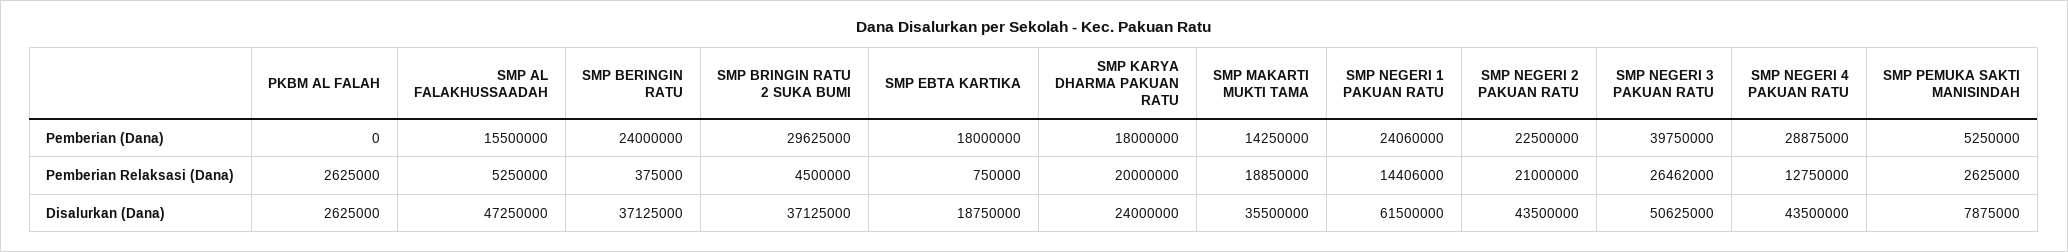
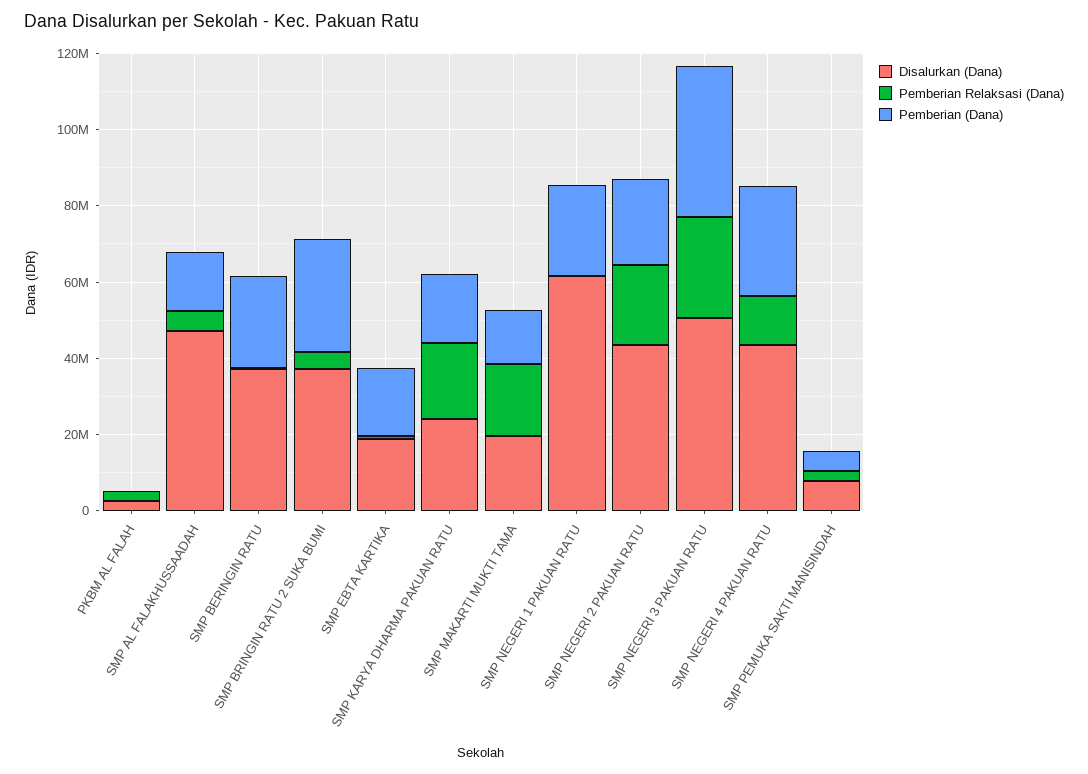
  {
    "Pemberian (Dana)": {
      "PKBM AL FALAH": 0,
      "SMP AL FALAKHUSSAADAH": 15500000,
      "SMP BERINGIN RATU": 24000000,
      "SMP BRINGIN RATU 2 SUKA BUMI": 29625000,
      "SMP EBTA KARTIKA": 18000000,
      "SMP KARYA DHARMA PAKUAN RATU": 18000000,
      "SMP MAKARTI MUKTI TAMA": 14250000,
      "SMP NEGERI 1 PAKUAN RATU": 24060000,
      "SMP NEGERI 2 PAKUAN RATU": 22500000,
      "SMP NEGERI 3 PAKUAN RATU": 39750000,
      "SMP NEGERI 4 PAKUAN RATU": 28875000,
      "SMP PEMUKA SAKTI MANISINDAH": 5250000
    },
    "Pemberian Relaksasi (Dana)": {
      "PKBM AL FALAH": 2625000,
      "SMP AL FALAKHUSSAADAH": 5250000,
      "SMP BERINGIN RATU": 375000,
      "SMP BRINGIN RATU 2 SUKA BUMI": 4500000,
      "SMP EBTA KARTIKA": 750000,
      "SMP KARYA DHARMA PAKUAN RATU": 20000000,
      "SMP MAKARTI MUKTI TAMA": 18850000,
-     "SMP NEGERI 1 PAKUAN RATU": 14406000,
+     "SMP NEGERI 1 PAKUAN RATU": 0,
      "SMP NEGERI 2 PAKUAN RATU": 21000000,
      "SMP NEGERI 3 PAKUAN RATU": 26462000,
      "SMP NEGERI 4 PAKUAN RATU": 12750000,
      "SMP PEMUKA SAKTI MANISINDAH": 2625000
    },
    "Disalurkan (Dana)": {
      "PKBM AL FALAH": 2625000,
      "SMP AL FALAKHUSSAADAH": 47250000,
      "SMP BERINGIN RATU": 37125000,
      "SMP BRINGIN RATU 2 SUKA BUMI": 37125000,
      "SMP EBTA KARTIKA": 18750000,
      "SMP KARYA DHARMA PAKUAN RATU": 24000000,
-     "SMP MAKARTI MUKTI TAMA": 35500000,
+     "SMP MAKARTI MUKTI TAMA": 20000000,
      "SMP NEGERI 1 PAKUAN RATU": 61500000,
      "SMP NEGERI 2 PAKUAN RATU": 43500000,
      "SMP NEGERI 3 PAKUAN RATU": 50625000,
      "SMP NEGERI 4 PAKUAN RATU": 43500000,
      "SMP PEMUKA SAKTI MANISINDAH": 7875000
    }
  }

